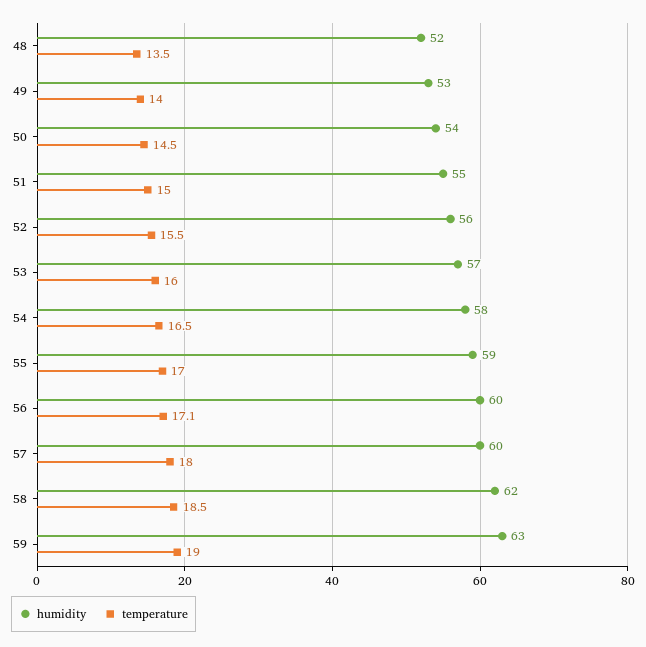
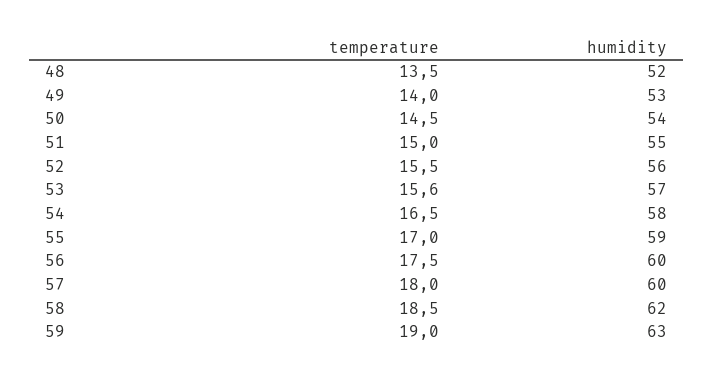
  {
    "humidity": {
      "48": 52,
      "49": 53,
      "50": 54,
      "51": 55,
      "52": 56,
      "53": 57,
      "54": 58,
      "55": 59,
      "56": 60,
      "57": 60,
      "58": 62,
      "59": 63
    },
    "temperature": {
      "48": 13.5,
      "49": 14,
      "50": 14.5,
      "51": 15,
      "52": 15.5,
-     "53": 16,
+     "53": 15.6,
      "54": 16.5,
      "55": 17,
-     "56": 17.1,
+     "56": 17.5,
      "57": 18,
      "58": 18.5,
      "59": 19
    }
  }

